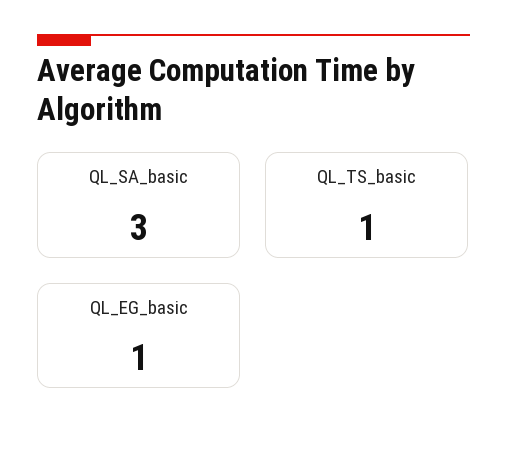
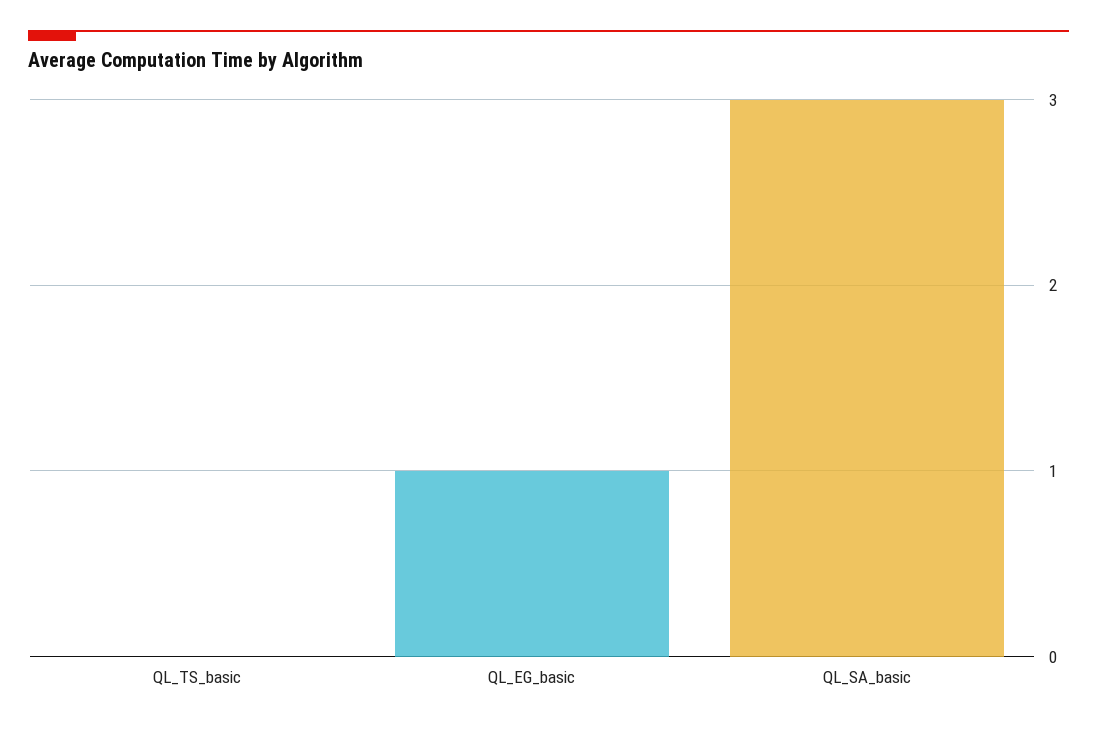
  {
    "QL_SA_basic": 3,
-   "QL_TS_basic": 1,
+   "QL_TS_basic": 0,
    "QL_EG_basic": 1
  }

